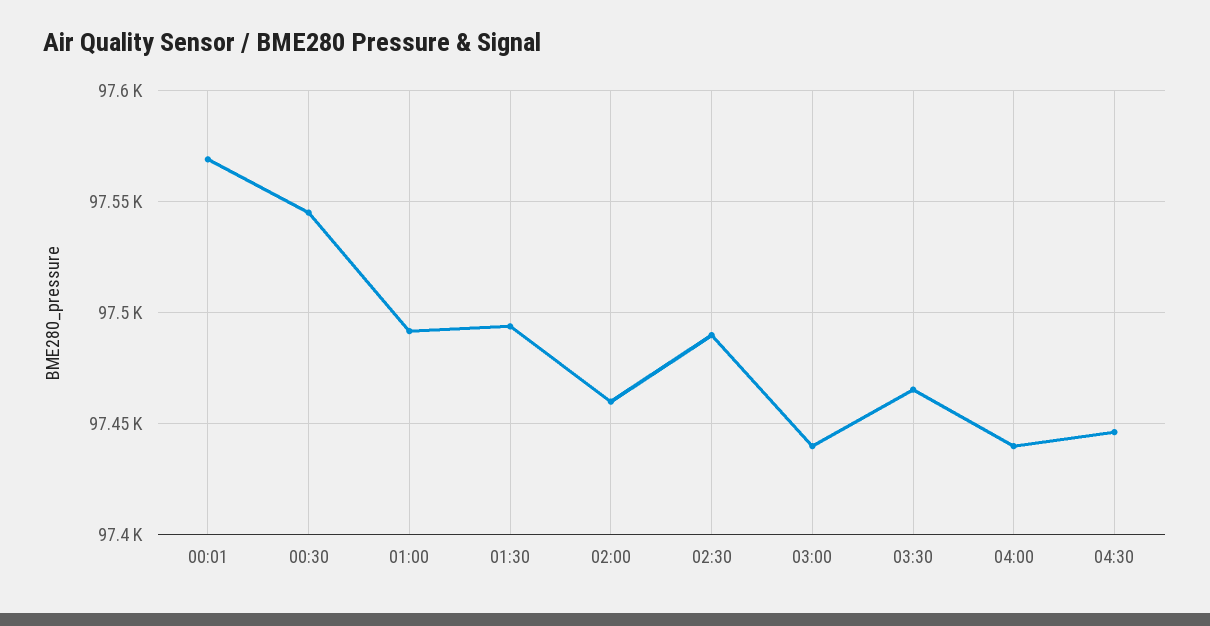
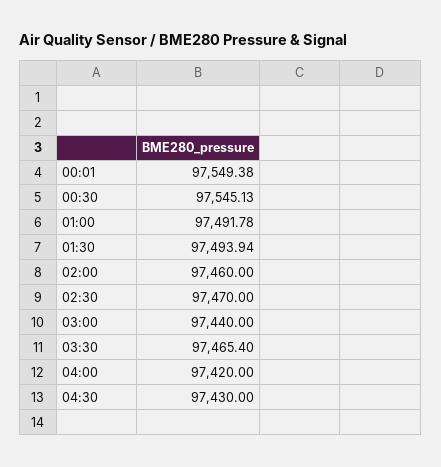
  {
-   "00:01": 97570,
+   "00:01": 97549.38,
    "00:30": 97545.13,
    "01:00": 97491.78,
    "01:30": 97493.94,
    "02:00": 97460,
-   "02:30": 97490,
+   "02:30": 97470,
    "03:00": 97440,
    "03:30": 97465.4,
-   "04:00": 97440,
+   "04:00": 97420,
-   "04:30": 97445
+   "04:30": 97430
  }

